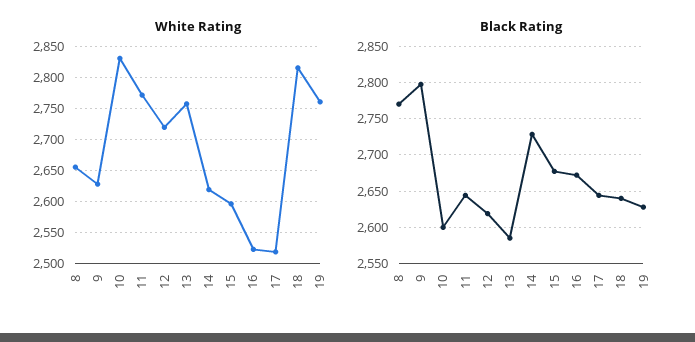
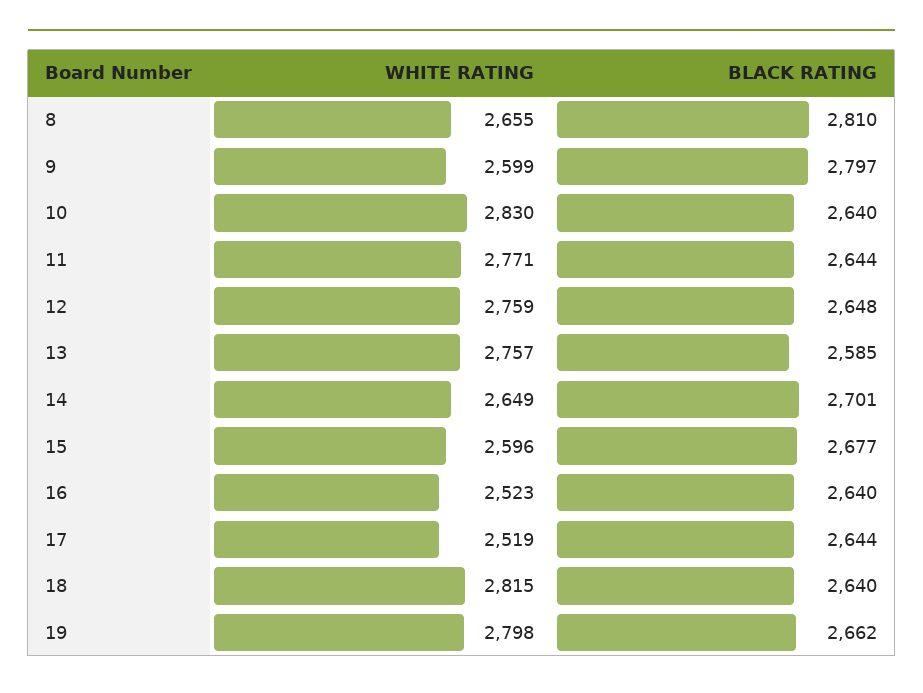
  {
    "White Rating": {
      "8": 2655,
-     "9": 2630,
+     "9": 2599,
      "10": 2830,
      "11": 2771,
-     "12": 2720,
+     "12": 2759,
      "13": 2757,
-     "14": 2620,
+     "14": 2649,
      "15": 2596,
      "16": 2523,
      "17": 2519,
      "18": 2815,
-     "19": 2760
+     "19": 2798
    },
    "Black Rating": {
-     "8": 2770,
+     "8": 2810,
      "9": 2797,
-     "10": 2600,
+     "10": 2640,
      "11": 2644,
-     "12": 2620,
+     "12": 2648,
      "13": 2585,
-     "14": 2730,
+     "14": 2701,
      "15": 2677,
-     "16": 2670,
+     "16": 2640,
      "17": 2644,
      "18": 2640,
-     "19": 2630
+     "19": 2662
    }
  }

